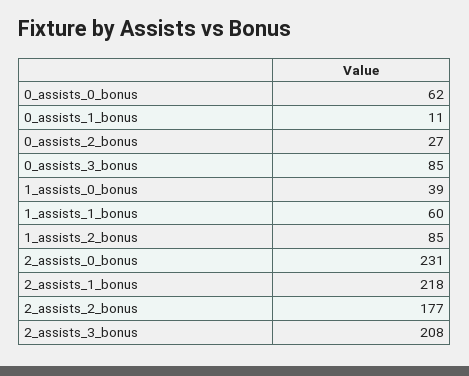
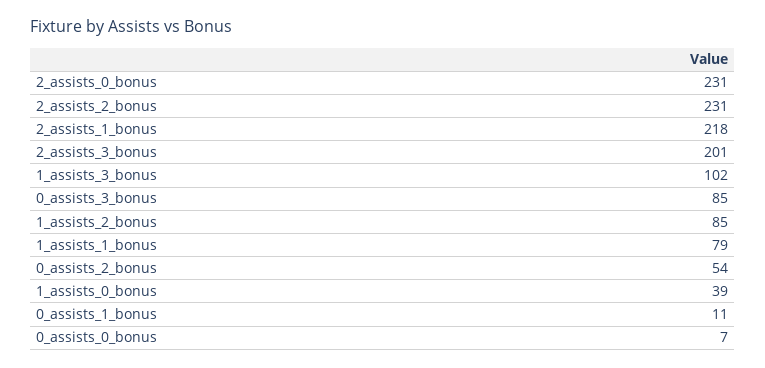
  {
-   "0_assists_0_bonus": 62,
+   "0_assists_0_bonus": 7,
    "0_assists_1_bonus": 11,
-   "0_assists_2_bonus": 27,
+   "0_assists_2_bonus": 54,
    "0_assists_3_bonus": 85,
    "1_assists_0_bonus": 39,
-   "1_assists_1_bonus": 60,
+   "1_assists_1_bonus": 79,
    "1_assists_2_bonus": 85,
    "2_assists_0_bonus": 231,
    "2_assists_1_bonus": 218,
-   "2_assists_2_bonus": 177,
+   "2_assists_2_bonus": 231,
-   "2_assists_3_bonus": 208
+   "2_assists_3_bonus": 201,
+   "1_assists_3_bonus": 102
  }

